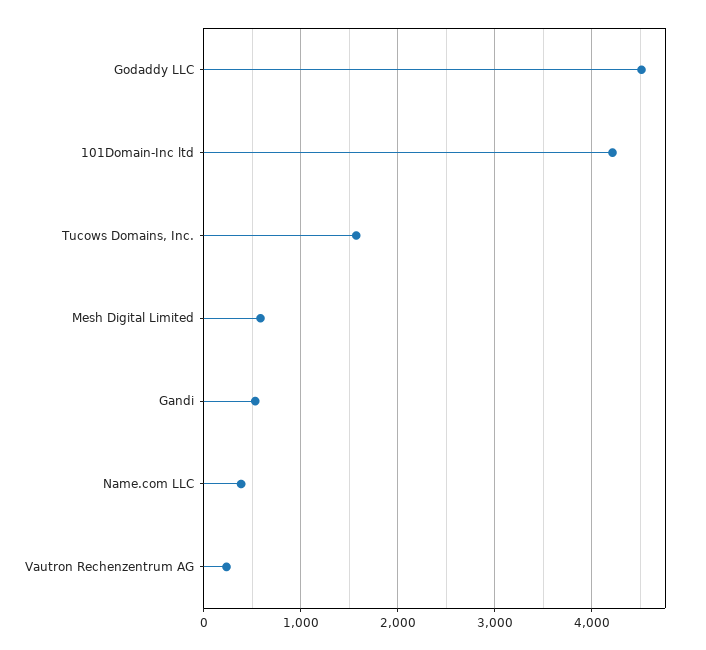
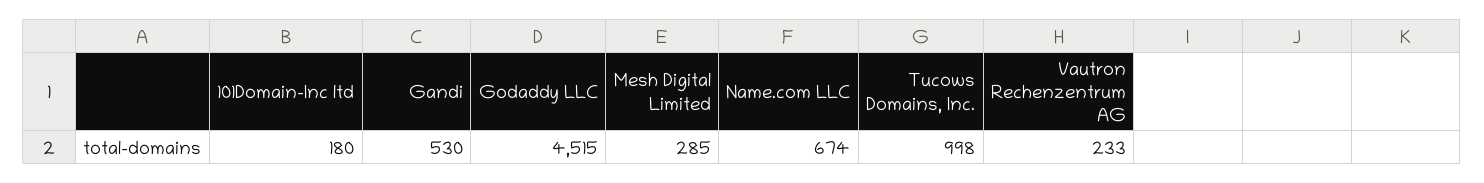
  {
    "Godaddy LLC": 4515,
-   "101Domain-Inc ltd": 4200,
+   "101Domain-Inc ltd": 180,
-   "Tucows Domains, Inc.": 1600,
+   "Tucows Domains, Inc.": 998,
-   "Mesh Digital Limited": 600,
+   "Mesh Digital Limited": 285,
    "Gandi": 530,
-   "Name.com LLC": 400,
+   "Name.com LLC": 674,
    "Vautron Rechenzentrum AG": 233
  }

